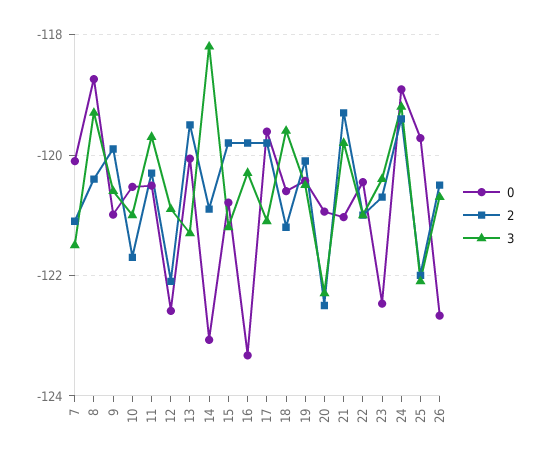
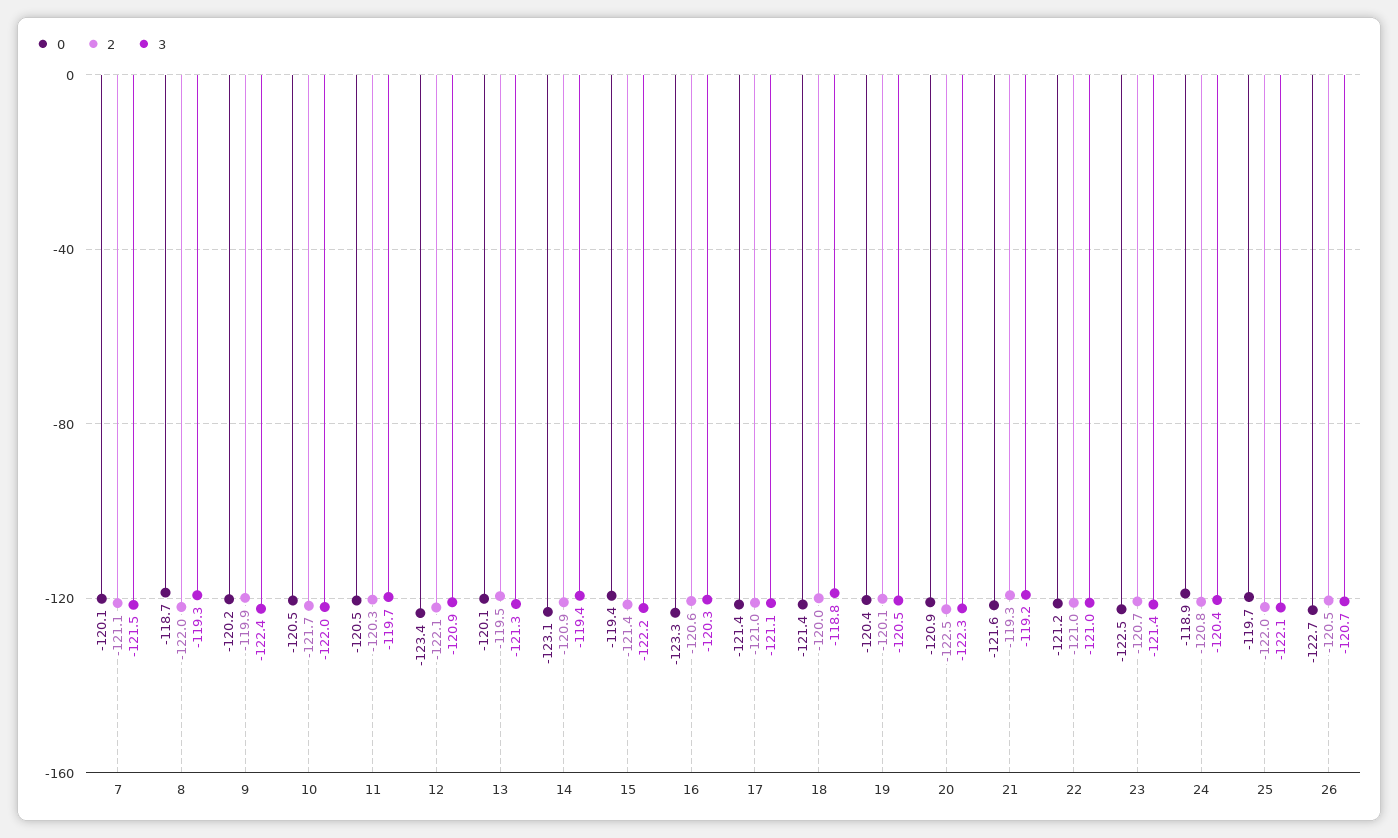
  {
    "0": {
      "7": -120.1,
      "8": -118.7,
-     "9": -121,
+     "9": -120.2,
      "10": -120.5,
      "11": -120.5,
-     "12": -122.6,
+     "12": -123.4,
      "13": -120.1,
      "14": -123.1,
-     "15": -120.8,
+     "15": -119.4,
      "16": -123.3,
-     "17": -119.6,
+     "17": -121.4,
-     "18": -120.6,
+     "18": -121.4,
      "19": -120.4,
      "20": -120.9,
-     "21": -121,
+     "21": -121.6,
-     "22": -120.4,
+     "22": -121.2,
      "23": -122.5,
      "24": -118.9,
      "25": -119.7,
      "26": -122.7
    },
    "2": {
      "7": -121.1,
-     "8": -120.4,
+     "8": -122,
      "9": -119.9,
      "10": -121.7,
      "11": -120.3,
      "12": -122.1,
      "13": -119.5,
      "14": -120.9,
-     "15": -119.8,
+     "15": -121.4,
-     "16": -119.8,
+     "16": -120.6,
-     "17": -119.8,
+     "17": -121,
-     "18": -121.2,
+     "18": -120,
      "19": -120.1,
      "20": -122.5,
      "21": -119.3,
      "22": -121,
      "23": -120.7,
-     "24": -119.4,
+     "24": -120.8,
      "25": -122,
      "26": -120.5
    },
    "3": {
      "7": -121.5,
      "8": -119.3,
-     "9": -120.6,
+     "9": -122.4,
-     "10": -121,
+     "10": -122,
      "11": -119.7,
      "12": -120.9,
      "13": -121.3,
-     "14": -118.2,
+     "14": -119.4,
-     "15": -121.2,
+     "15": -122.2,
      "16": -120.3,
      "17": -121.1,
-     "18": -119.6,
+     "18": -118.8,
      "19": -120.5,
      "20": -122.3,
-     "21": -119.8,
+     "21": -119.2,
      "22": -121,
-     "23": -120.4,
+     "23": -121.4,
-     "24": -119.2,
+     "24": -120.4,
      "25": -122.1,
      "26": -120.7
    }
  }

